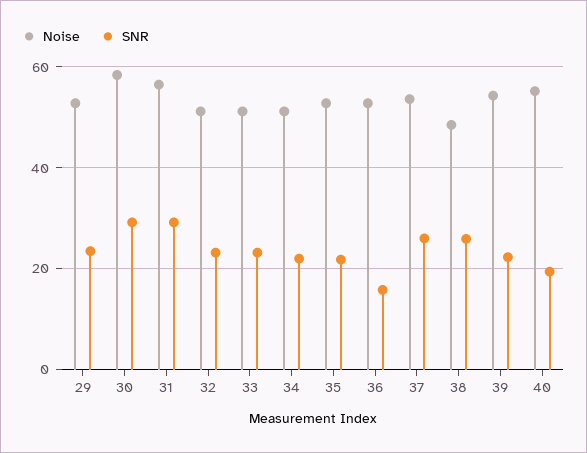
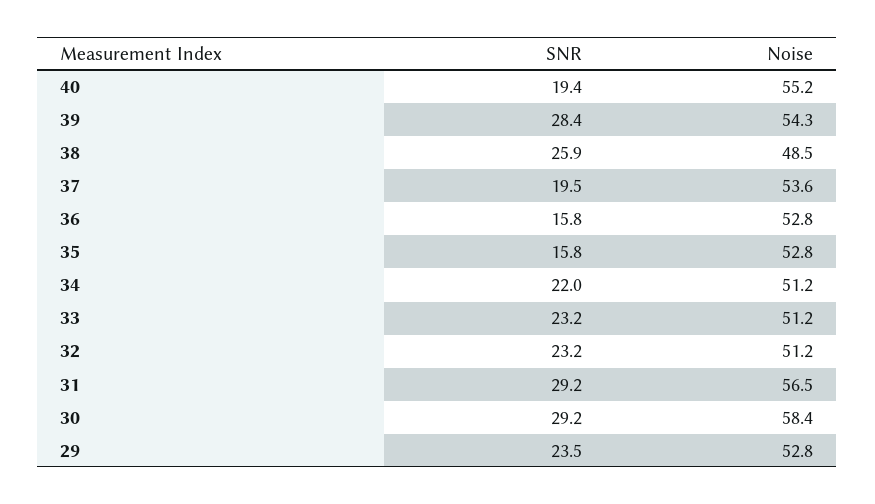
  {
    "Noise": {
      "29": 52.8,
      "30": 58.4,
      "31": 56.5,
      "32": 51.2,
      "33": 51.2,
      "34": 51.2,
      "35": 52.8,
      "36": 52.8,
      "37": 53.6,
      "38": 48.5,
      "39": 54.3,
      "40": 55.2
    },
    "SNR": {
      "29": 23.5,
      "30": 29.2,
      "31": 29.2,
      "32": 23.2,
      "33": 23.2,
      "34": 22,
-     "35": 22,
+     "35": 15.8,
      "36": 15.8,
-     "37": 26,
+     "37": 19.5,
      "38": 25.9,
-     "39": 22,
+     "39": 28.4,
      "40": 19.4
    }
  }

